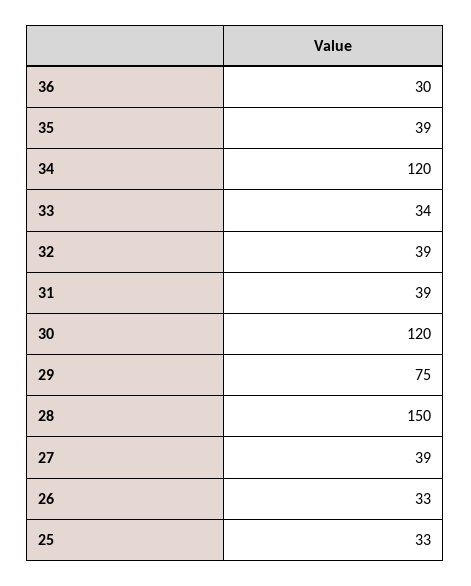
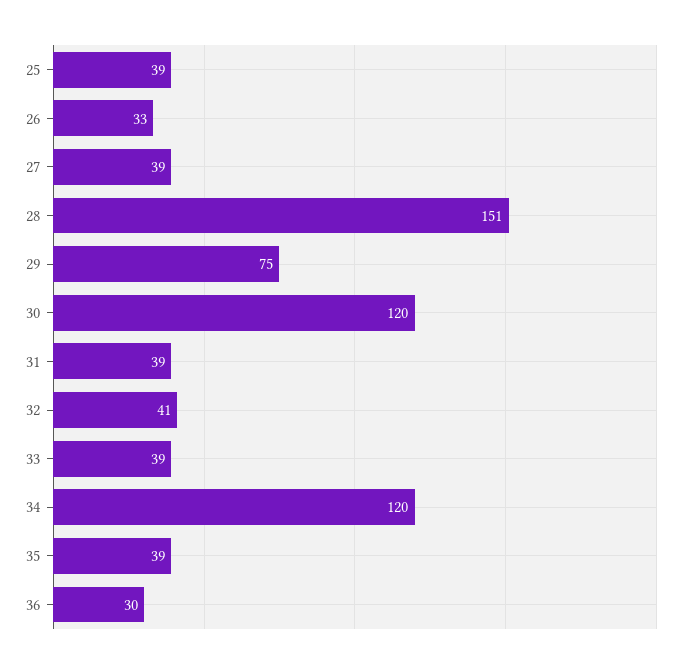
  {
    "36": 30,
    "35": 39,
    "34": 120,
-   "33": 34,
+   "33": 39,
-   "32": 39,
+   "32": 41,
    "31": 39,
    "30": 120,
    "29": 75,
-   "28": 150,
+   "28": 151,
    "27": 39,
    "26": 33,
-   "25": 33
+   "25": 39
  }

